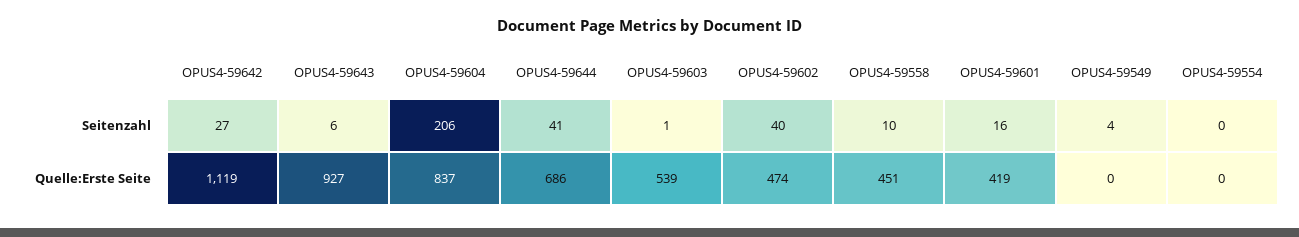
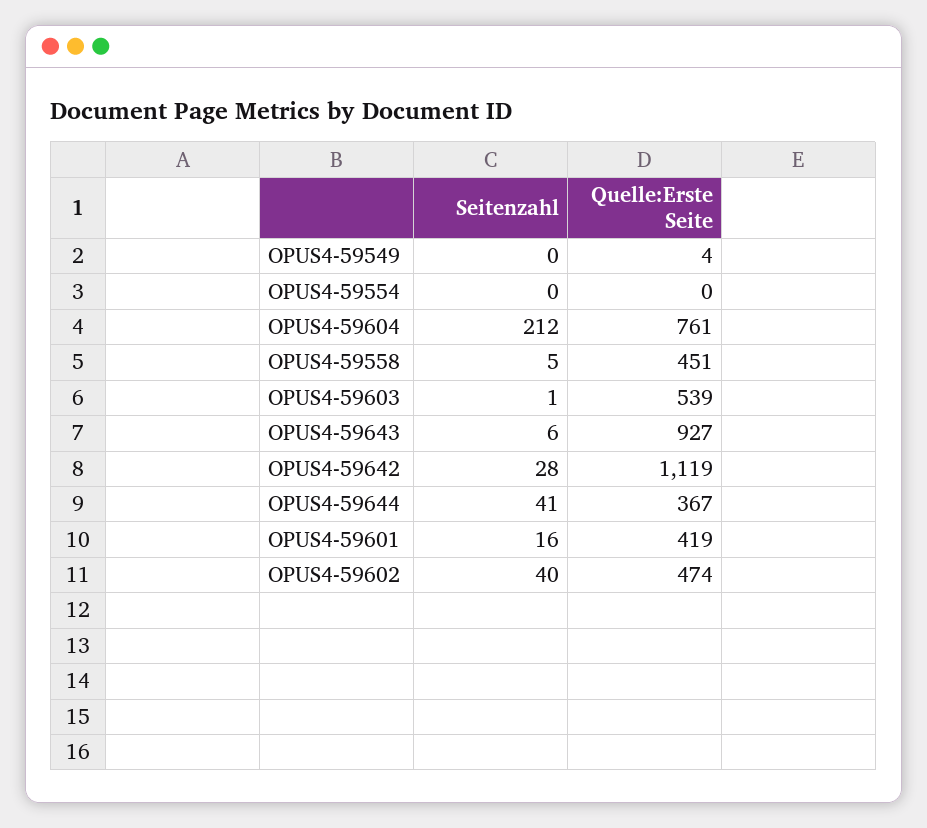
  {
    "OPUS4-59642": {
-     "Seitenzahl": 27,
+     "Seitenzahl": 28,
      "Quelle:Erste Seite": 1119
    },
    "OPUS4-59643": {
      "Seitenzahl": 6,
      "Quelle:Erste Seite": 927
    },
    "OPUS4-59604": {
-     "Seitenzahl": 206,
+     "Seitenzahl": 212,
-     "Quelle:Erste Seite": 837
+     "Quelle:Erste Seite": 761
    },
    "OPUS4-59644": {
      "Seitenzahl": 41,
-     "Quelle:Erste Seite": 686
+     "Quelle:Erste Seite": 367
    },
    "OPUS4-59603": {
      "Seitenzahl": 1,
      "Quelle:Erste Seite": 539
    },
    "OPUS4-59602": {
      "Seitenzahl": 40,
      "Quelle:Erste Seite": 474
    },
    "OPUS4-59558": {
-     "Seitenzahl": 10,
+     "Seitenzahl": 5,
      "Quelle:Erste Seite": 451
    },
    "OPUS4-59601": {
      "Seitenzahl": 16,
      "Quelle:Erste Seite": 419
    },
    "OPUS4-59549": {
-     "Seitenzahl": 4,
+     "Seitenzahl": 0,
-     "Quelle:Erste Seite": 0
+     "Quelle:Erste Seite": 4
    },
    "OPUS4-59554": {
      "Seitenzahl": 0,
      "Quelle:Erste Seite": 0
    }
  }

